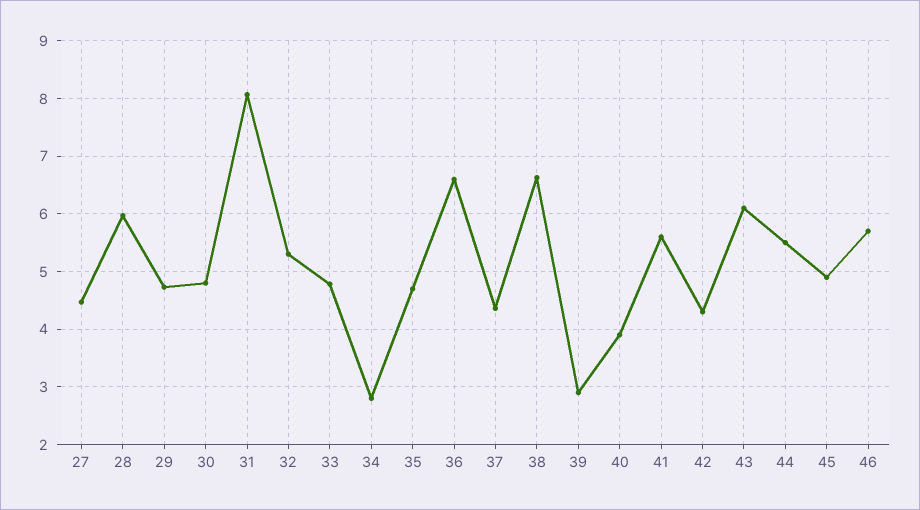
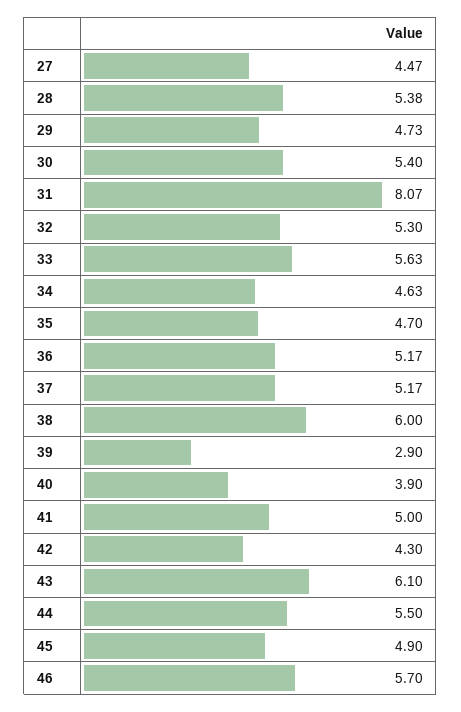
  {
    "27": 4.47,
-   "28": 6,
+   "28": 5.38,
    "29": 4.73,
-   "30": 4.8,
+   "30": 5.4,
    "31": 8.07,
    "32": 5.3,
-   "33": 4.8,
+   "33": 5.63,
-   "34": 2.8,
+   "34": 4.63,
    "35": 4.7,
-   "36": 6.6,
+   "36": 5.17,
-   "37": 4.4,
+   "37": 5.17,
-   "38": 6.6,
+   "38": 6,
    "39": 2.9,
    "40": 3.9,
-   "41": 5.6,
+   "41": 5,
    "42": 4.3,
    "43": 6.1,
    "44": 5.5,
    "45": 4.9,
    "46": 5.7
  }

